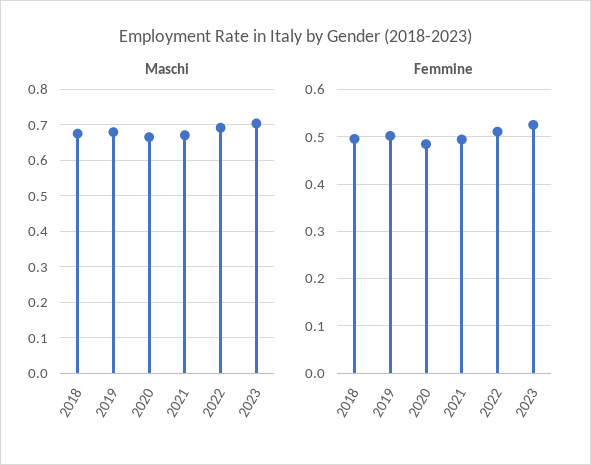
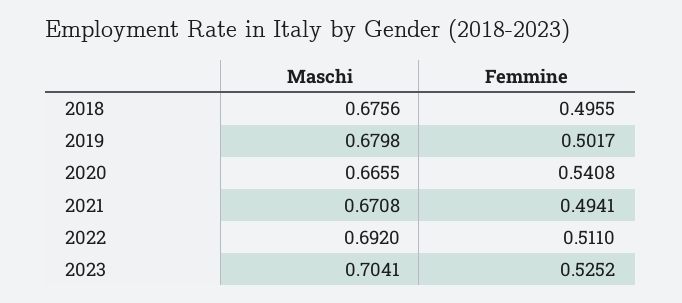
  {
    "Maschi": {
      "2018": 0.6756,
      "2019": 0.6798,
      "2020": 0.6655,
      "2021": 0.6708,
      "2022": 0.692,
      "2023": 0.7041
    },
    "Femmine": {
      "2018": 0.4955,
      "2019": 0.5017,
-     "2020": 0.48,
+     "2020": 0.5408,
      "2021": 0.4941,
      "2022": 0.511,
      "2023": 0.5252
    }
  }

